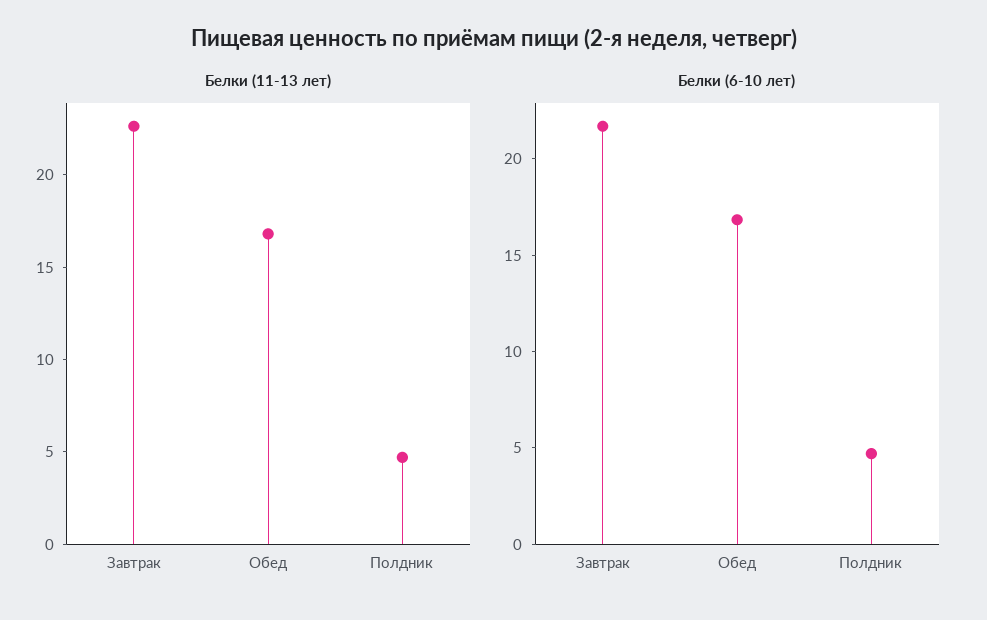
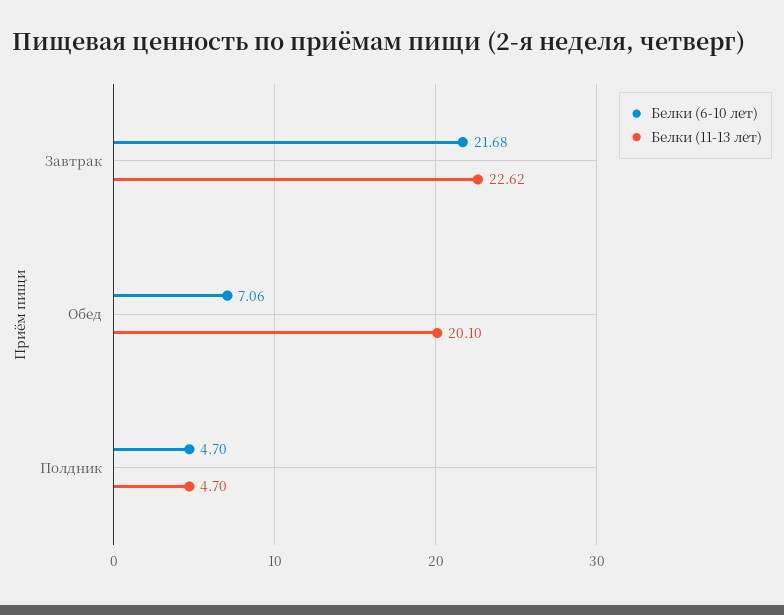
  {
    "Белки (11-13 лет)": {
      "Завтрак": 22.62,
-     "Обед": 17,
+     "Обед": 20.1,
      "Полдник": 4.7
    },
    "Белки (6-10 лет)": {
      "Завтрак": 21.68,
-     "Обед": 17,
+     "Обед": 7.06,
      "Полдник": 4.7
    }
  }

